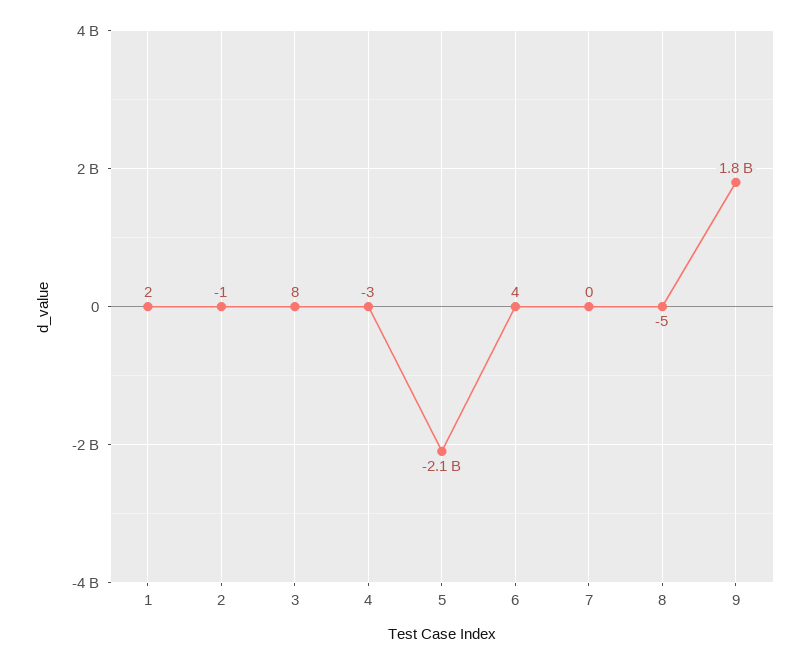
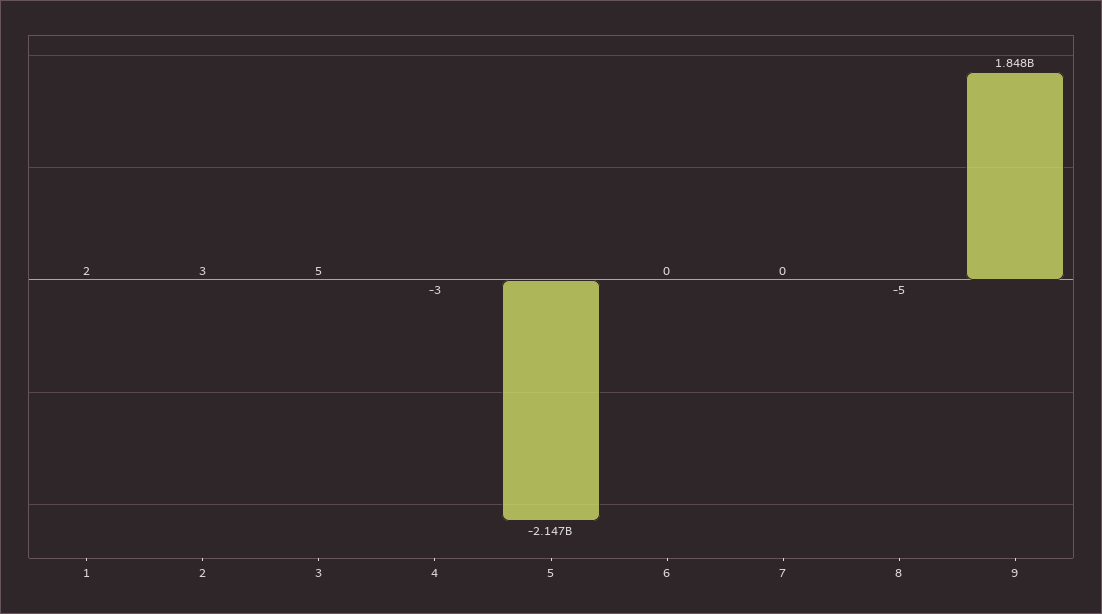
  {
    "1": 2,
-   "2": -1,
+   "2": 3,
-   "3": 8,
+   "3": 5,
    "4": -3,
    "5": -2147000000,
-   "6": 4,
+   "6": 0,
    "7": 0,
    "8": -5,
    "9": 1848000000
  }

